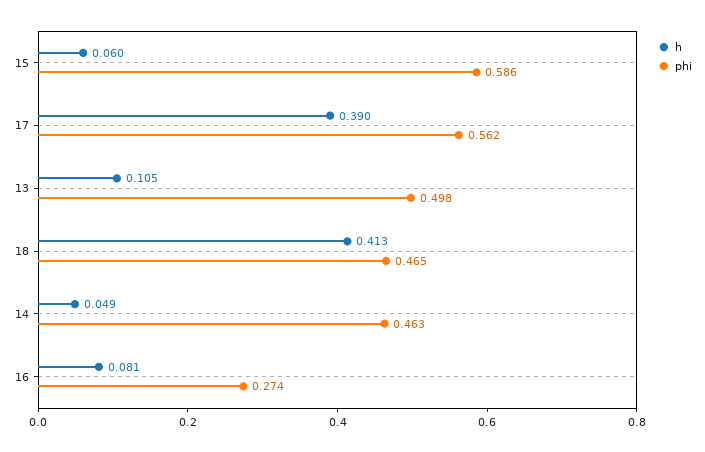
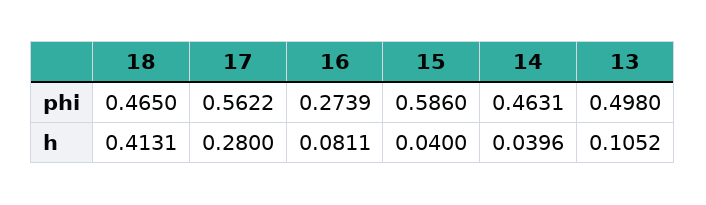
  {
    "h": {
-     "15": 0.06,
+     "15": 0.04,
-     "17": 0.39,
+     "17": 0.28,
      "13": 0.1052,
      "18": 0.4131,
-     "14": 0.049,
+     "14": 0.0396,
      "16": 0.0811
    },
    "phi": {
      "15": 0.586,
      "17": 0.5622,
      "13": 0.498,
      "18": 0.465,
      "14": 0.4631,
      "16": 0.2739
    }
  }

